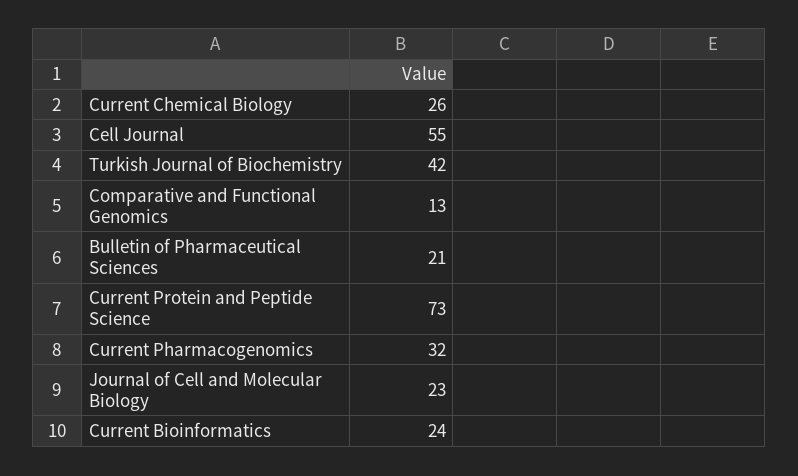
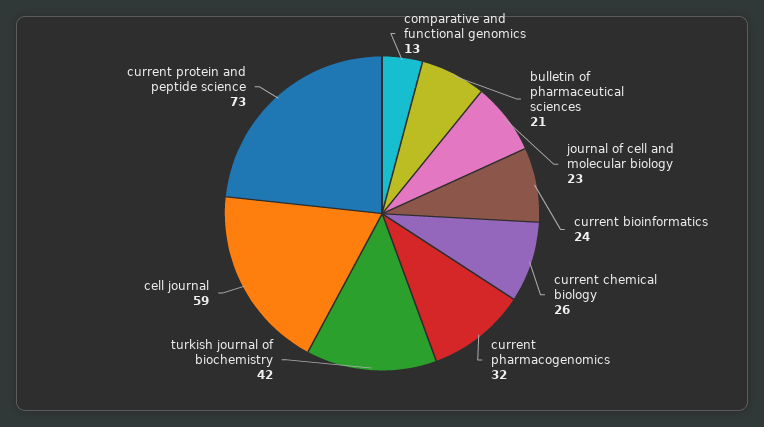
  {
    "Current Chemical Biology": 26,
-   "Cell Journal": 55,
+   "Cell Journal": 59,
    "Turkish Journal of Biochemistry": 42,
    "Comparative and Functional Genomics": 13,
    "Bulletin of Pharmaceutical Sciences": 21,
    "Current Protein and Peptide Science": 73,
    "Current Pharmacogenomics": 32,
    "Journal of Cell and Molecular Biology": 23,
    "Current Bioinformatics": 24
  }

